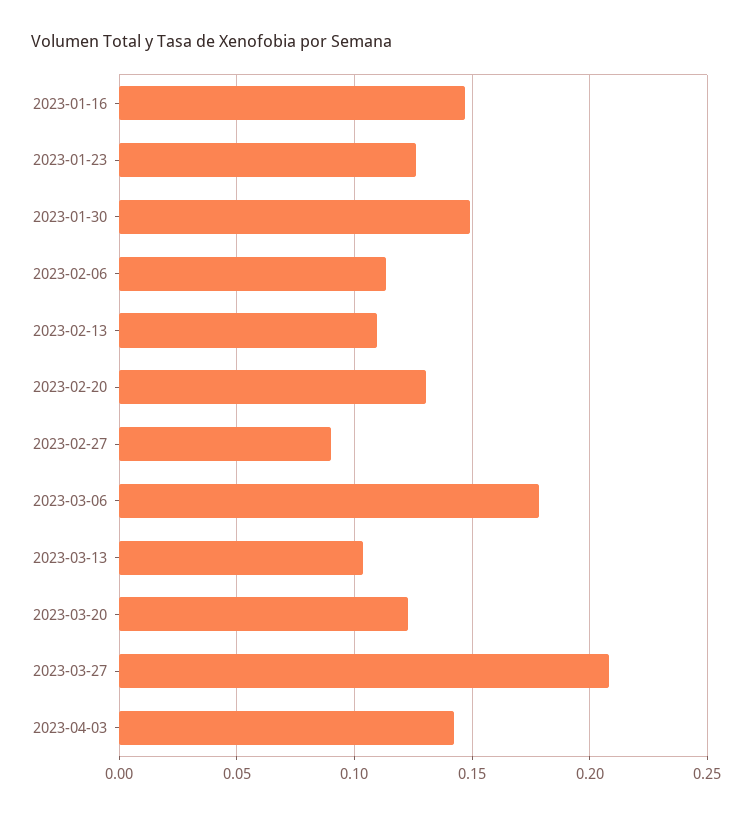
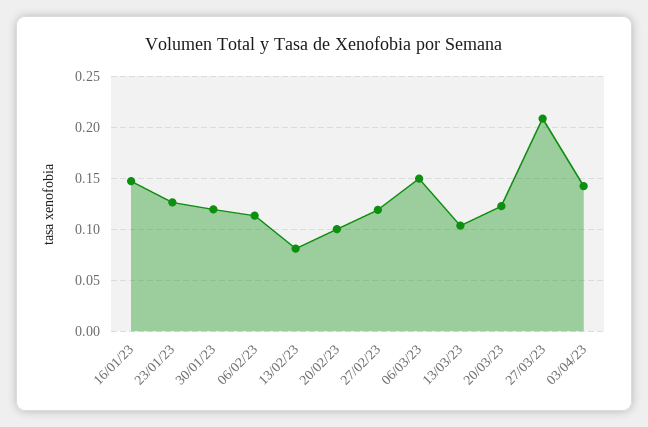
  {
    "2023-01-16": 0.145,
    "2023-01-23": 0.125,
-   "2023-01-30": 0.15,
+   "2023-01-30": 0.12,
    "2023-02-06": 0.115,
-   "2023-02-13": 0.11,
+   "2023-02-13": 0.08,
-   "2023-02-20": 0.13,
+   "2023-02-20": 0.1,
-   "2023-02-27": 0.09,
+   "2023-02-27": 0.12,
-   "2023-03-06": 0.18,
+   "2023-03-06": 0.15,
    "2023-03-13": 0.105,
    "2023-03-20": 0.125,
    "2023-03-27": 0.21,
    "2023-04-03": 0.14
  }

